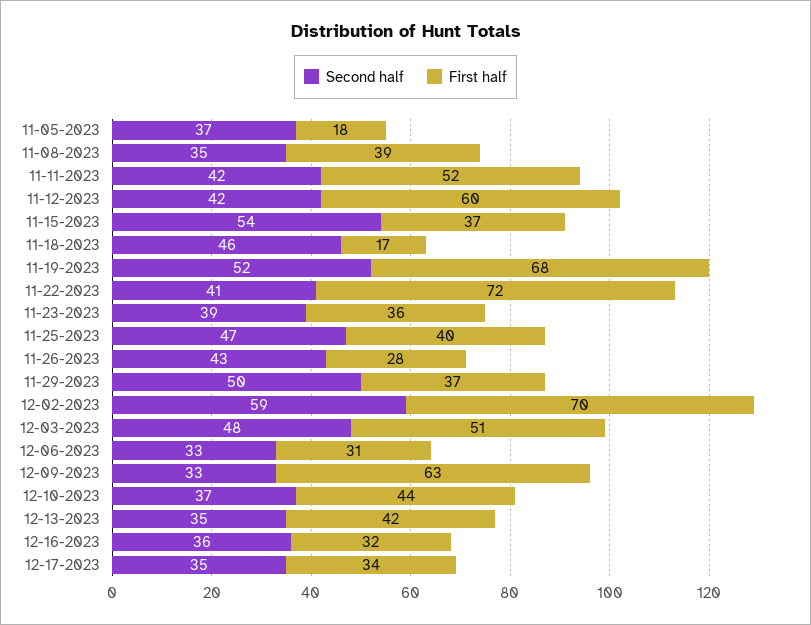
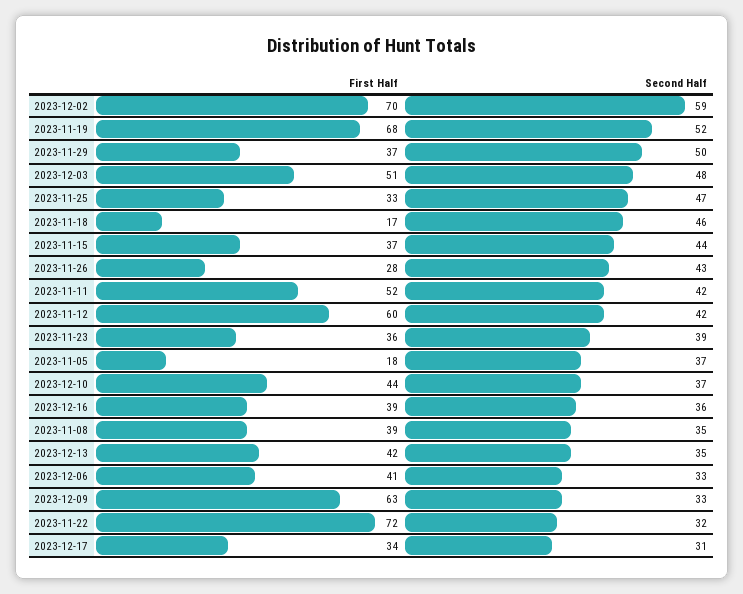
  {
    "Second half": {
      "11-05-2023": 37,
      "11-08-2023": 35,
      "11-11-2023": 42,
      "11-12-2023": 42,
-     "11-15-2023": 54,
+     "11-15-2023": 44,
      "11-18-2023": 46,
      "11-19-2023": 52,
-     "11-22-2023": 41,
+     "11-22-2023": 32,
      "11-23-2023": 39,
      "11-25-2023": 47,
      "11-26-2023": 43,
      "11-29-2023": 50,
      "12-02-2023": 59,
      "12-03-2023": 48,
      "12-06-2023": 33,
      "12-09-2023": 33,
      "12-10-2023": 37,
      "12-13-2023": 35,
      "12-16-2023": 36,
-     "12-17-2023": 35
+     "12-17-2023": 31
    },
    "First half": {
      "11-05-2023": 18,
      "11-08-2023": 39,
      "11-11-2023": 52,
      "11-12-2023": 60,
      "11-15-2023": 37,
      "11-18-2023": 17,
      "11-19-2023": 68,
      "11-22-2023": 72,
      "11-23-2023": 36,
-     "11-25-2023": 40,
+     "11-25-2023": 33,
      "11-26-2023": 28,
      "11-29-2023": 37,
      "12-02-2023": 70,
      "12-03-2023": 51,
-     "12-06-2023": 31,
+     "12-06-2023": 41,
      "12-09-2023": 63,
      "12-10-2023": 44,
      "12-13-2023": 42,
-     "12-16-2023": 32,
+     "12-16-2023": 39,
      "12-17-2023": 34
    }
  }

